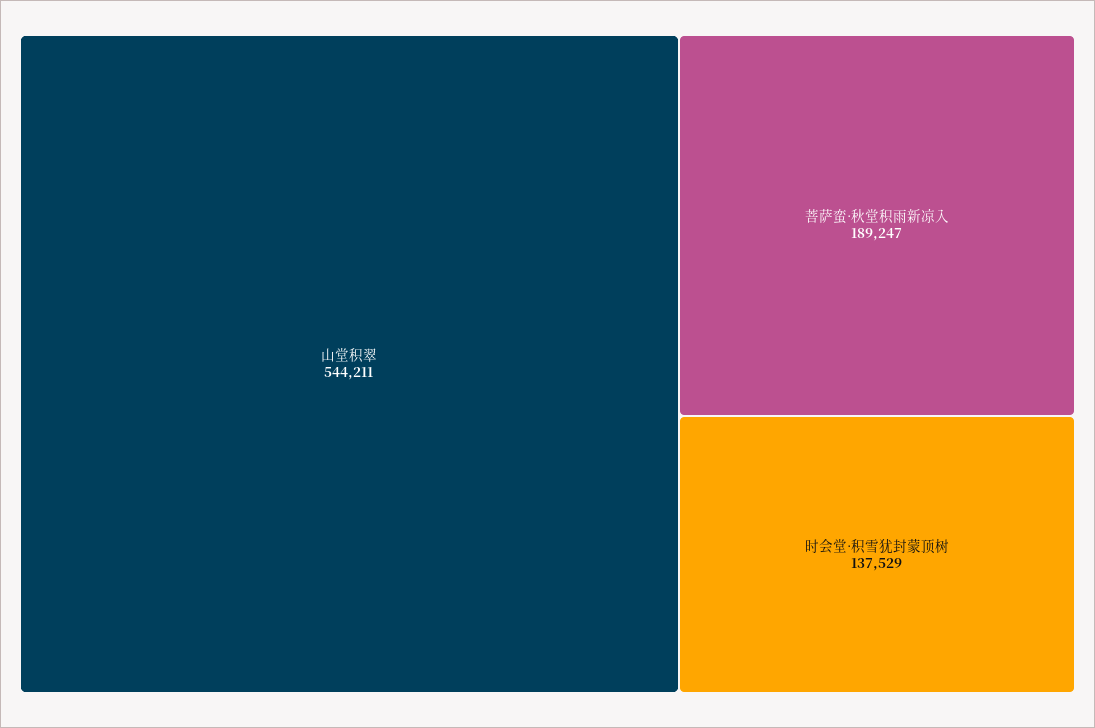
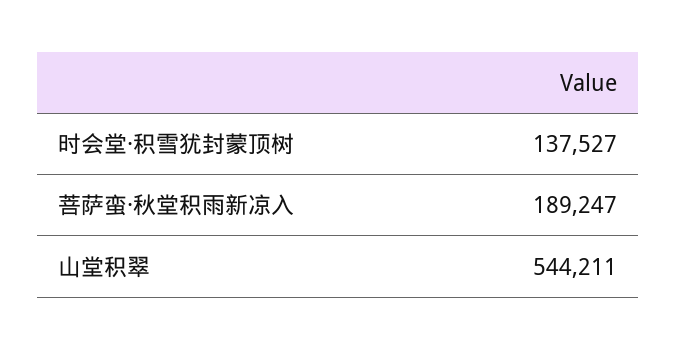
  {
    "山堂积翠": 544211,
    "菩萨蛮·秋堂积雨新凉入": 189247,
-   "时会堂·积雪犹封蒙顶树": 137529
+   "时会堂·积雪犹封蒙顶树": 137527
  }

